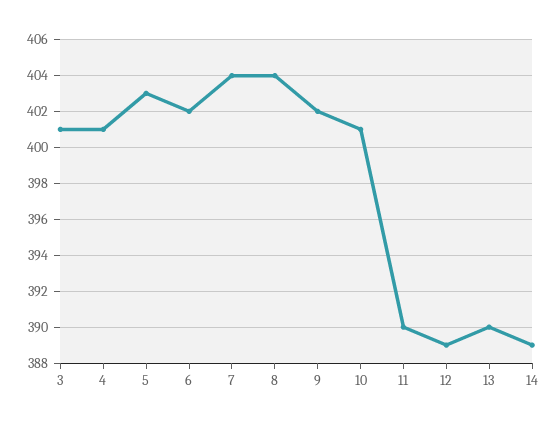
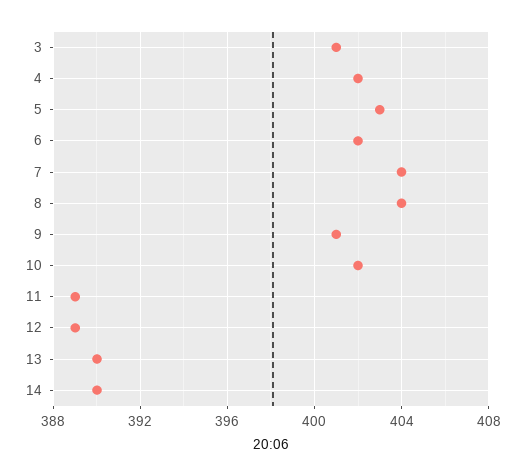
  {
    "3": 401,
-   "4": 401,
+   "4": 402,
    "5": 403,
    "6": 402,
    "7": 404,
    "8": 404,
-   "9": 402,
+   "9": 401,
-   "10": 401,
+   "10": 402,
-   "11": 390,
+   "11": 389,
    "12": 389,
    "13": 390,
-   "14": 389
+   "14": 390
  }

